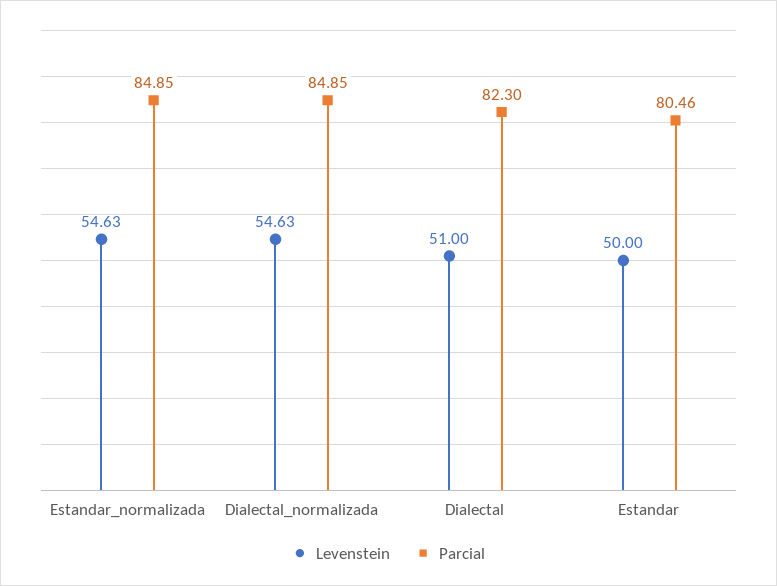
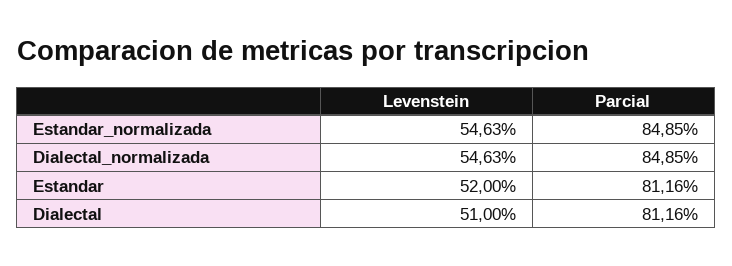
  {
    "Levenstein": {
      "Estandar_normalizada": 54.63,
      "Dialectal_normalizada": 54.63,
      "Dialectal": 51,
-     "Estandar": 50
+     "Estandar": 52
    },
    "Parcial": {
      "Estandar_normalizada": 84.85,
      "Dialectal_normalizada": 84.85,
-     "Dialectal": 82.3,
+     "Dialectal": 81.16,
-     "Estandar": 80.46
+     "Estandar": 81.16
    }
  }

